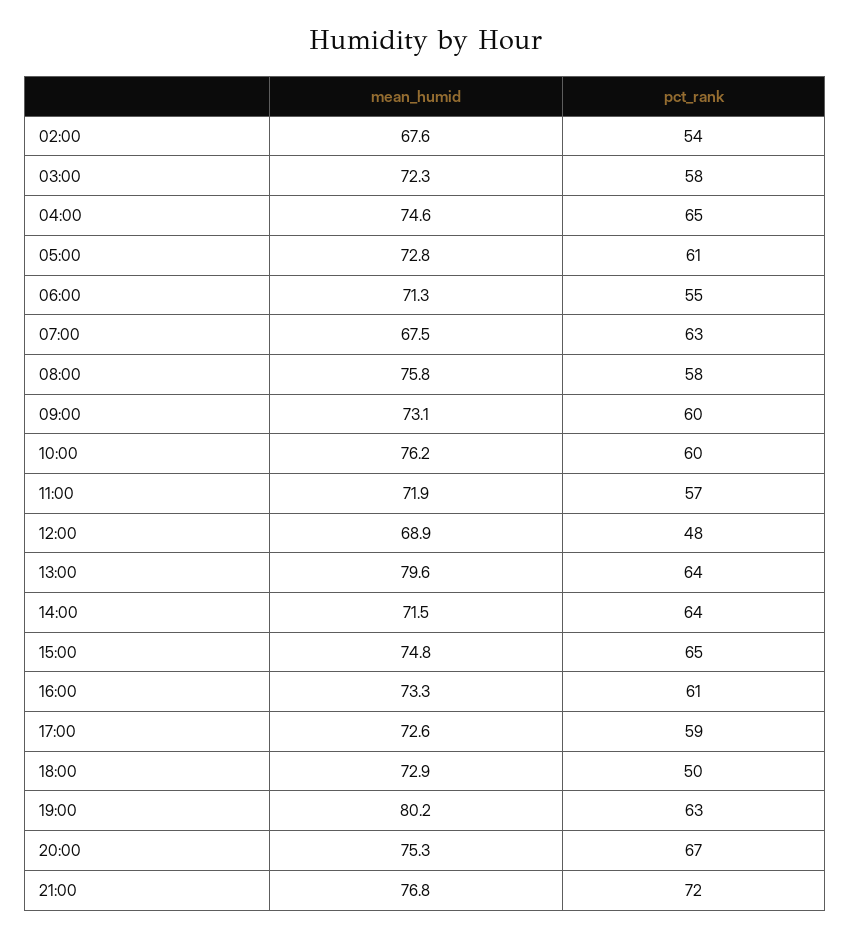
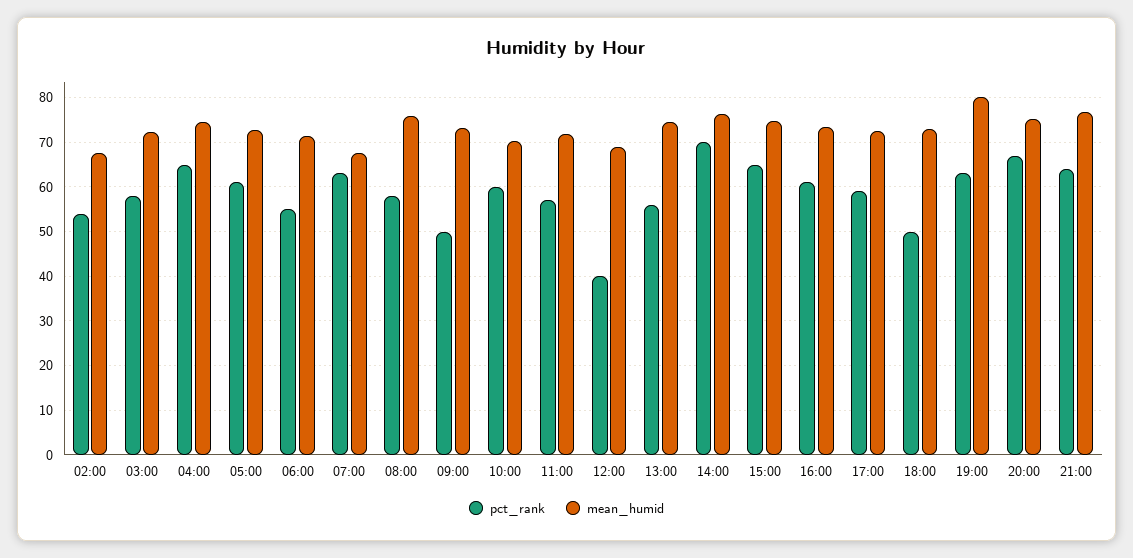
  {
    "mean_humid": {
      "02:00": 67.6,
      "03:00": 72.3,
      "04:00": 74.6,
      "05:00": 72.8,
      "06:00": 71.3,
      "07:00": 67.5,
      "08:00": 75.8,
      "09:00": 73.1,
-     "10:00": 76.2,
+     "10:00": 70,
      "11:00": 71.9,
      "12:00": 68.9,
-     "13:00": 79.6,
+     "13:00": 74,
-     "14:00": 71.5,
+     "14:00": 76,
      "15:00": 74.8,
      "16:00": 73.3,
      "17:00": 72.6,
      "18:00": 72.9,
      "19:00": 80.2,
      "20:00": 75.3,
      "21:00": 76.8
    },
    "pct_rank": {
      "02:00": 54,
      "03:00": 58,
      "04:00": 65,
      "05:00": 61,
      "06:00": 55,
      "07:00": 63,
      "08:00": 58,
-     "09:00": 60,
+     "09:00": 50,
      "10:00": 60,
      "11:00": 57,
-     "12:00": 48,
+     "12:00": 40,
-     "13:00": 64,
+     "13:00": 56,
-     "14:00": 64,
+     "14:00": 70,
      "15:00": 65,
      "16:00": 61,
      "17:00": 59,
      "18:00": 50,
      "19:00": 63,
      "20:00": 67,
-     "21:00": 72
+     "21:00": 64
    }
  }

